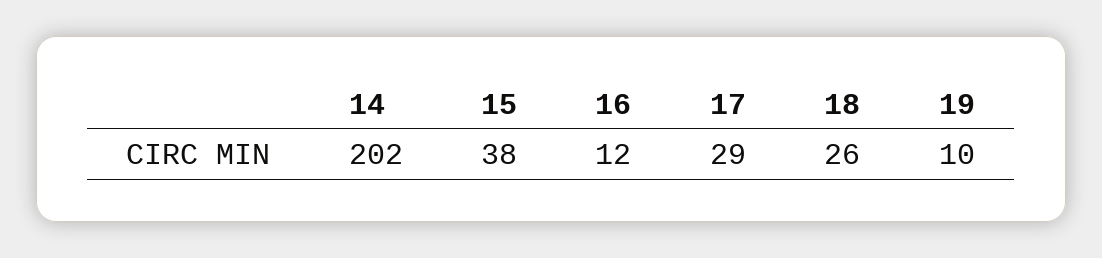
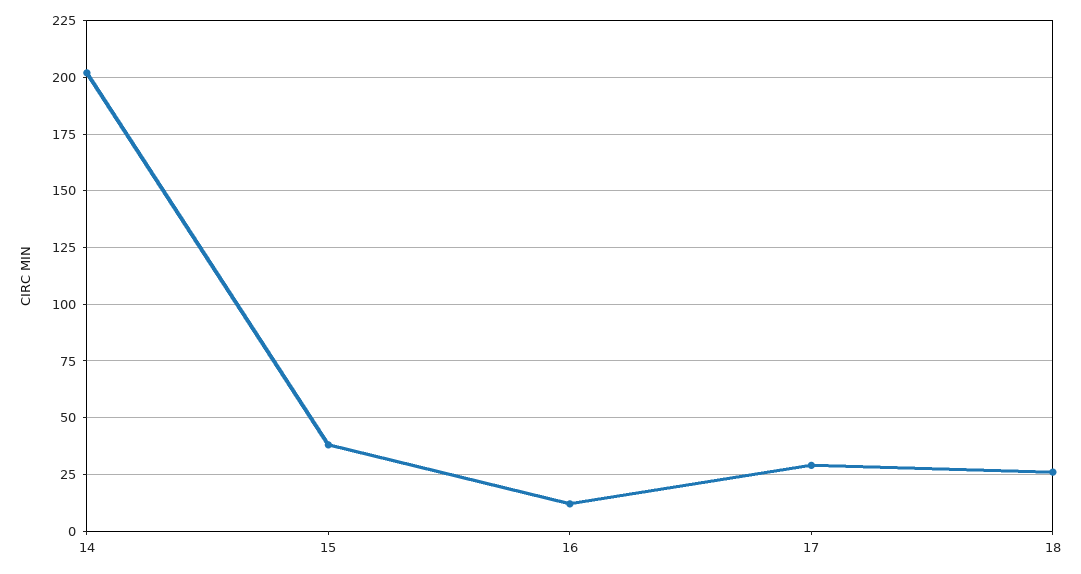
  {
    "14": 202,
    "15": 38,
    "16": 12,
    "17": 29,
-   "18": 26,
+   "18": 26
-   "19": 10
  }

